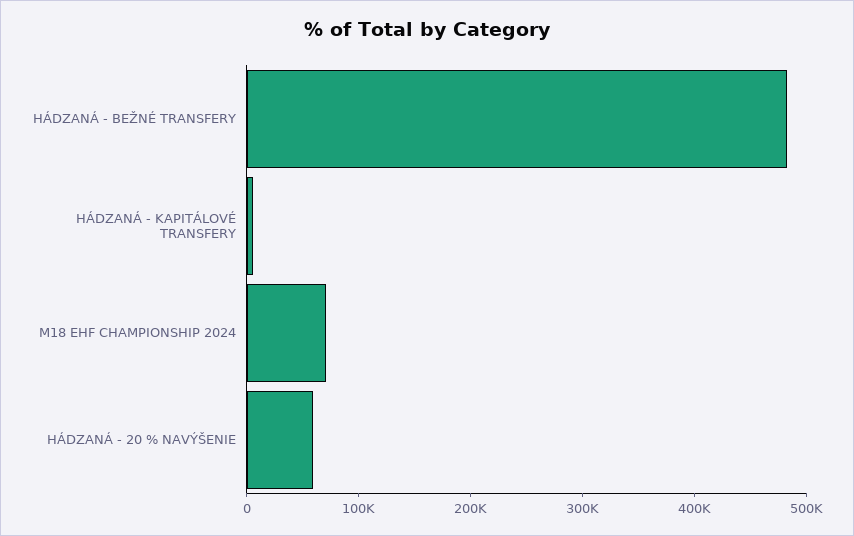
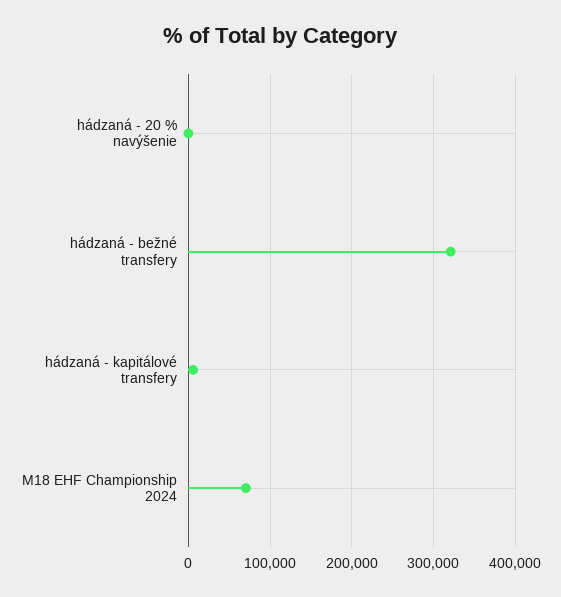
  {
-   "HÁDZANÁ - BEŽNÉ TRANSFERY": 480000,
+   "HÁDZANÁ - BEŽNÉ TRANSFERY": 320000,
    "HÁDZANÁ - KAPITÁLOVÉ TRANSFERY": 10000,
    "M18 EHF CHAMPIONSHIP 2024": 70000,
-   "HÁDZANÁ - 20 % NAVÝŠENIE": 60000
+   "HÁDZANÁ - 20 % NAVÝŠENIE": 0
  }

